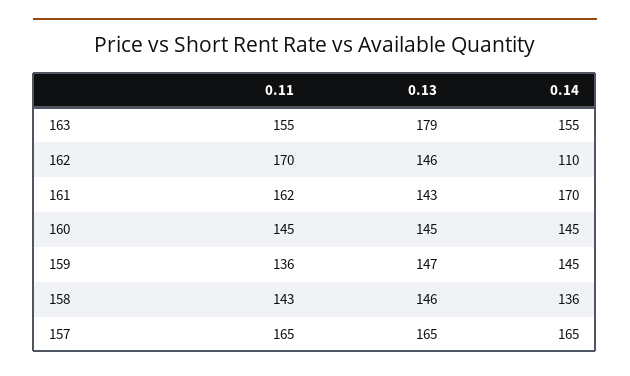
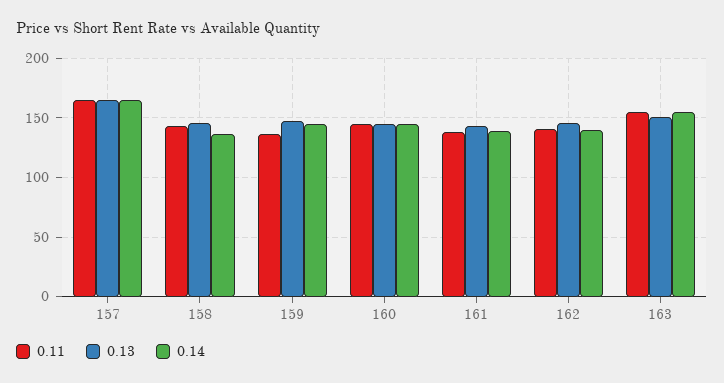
  {
    "0.11": {
      "163": 155,
-     "162": 170,
+     "162": 140,
-     "161": 162,
+     "161": 140,
      "160": 145,
      "159": 136,
      "158": 143,
      "157": 165
    },
    "0.13": {
-     "163": 179,
+     "163": 150,
      "162": 146,
      "161": 143,
      "160": 145,
      "159": 147,
      "158": 146,
      "157": 165
    },
    "0.14": {
      "163": 155,
-     "162": 110,
+     "162": 140,
-     "161": 170,
+     "161": 140,
      "160": 145,
      "159": 145,
      "158": 136,
      "157": 165
    }
  }

